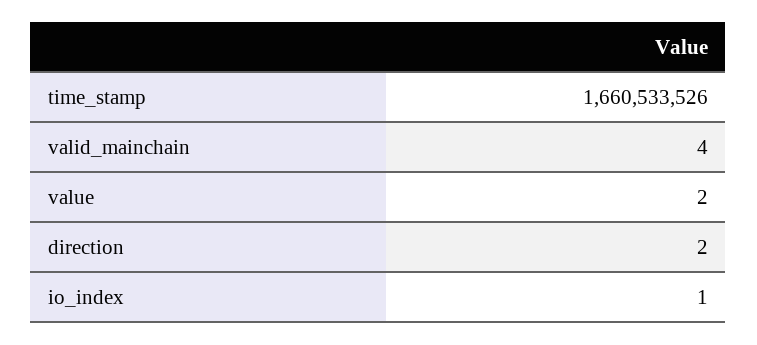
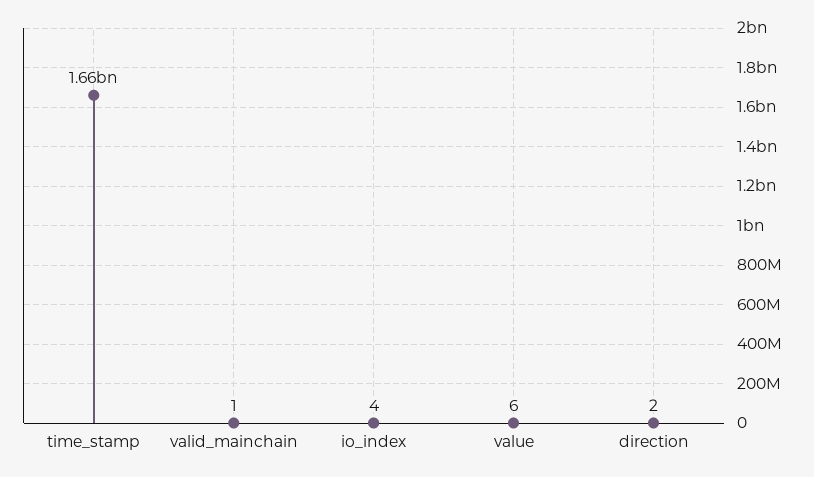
  {
    "time_stamp": 1660533526,
-   "valid_mainchain": 4,
+   "valid_mainchain": 1,
-   "value": 2,
+   "value": 6,
    "direction": 2,
-   "io_index": 1
+   "io_index": 4
  }

